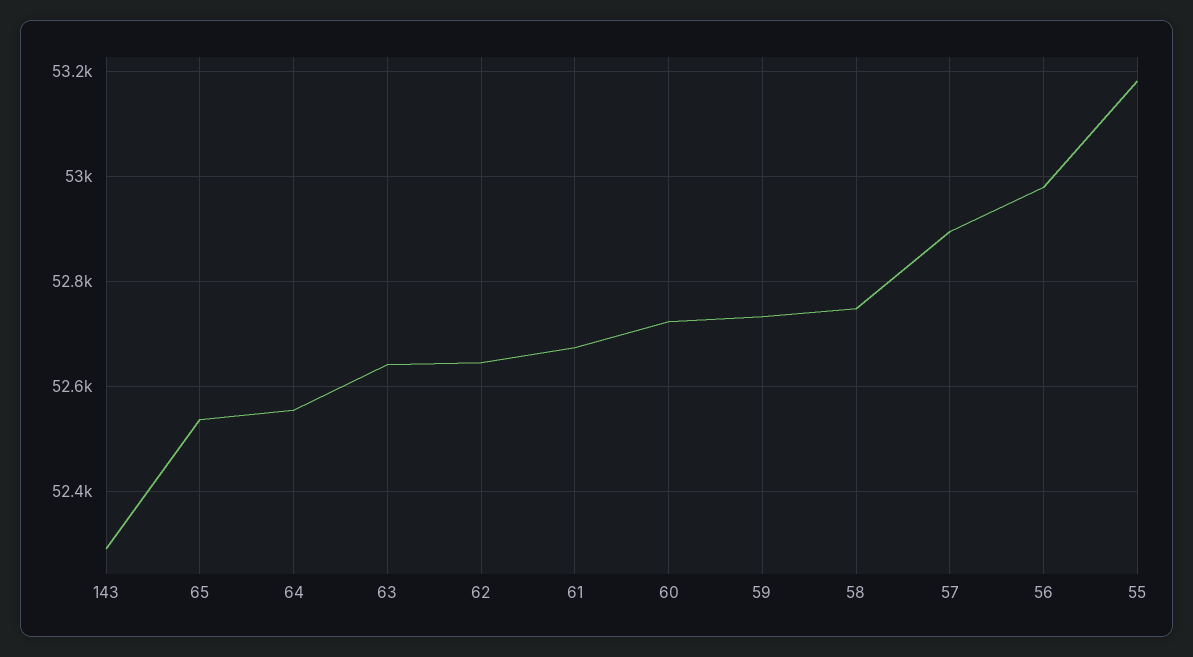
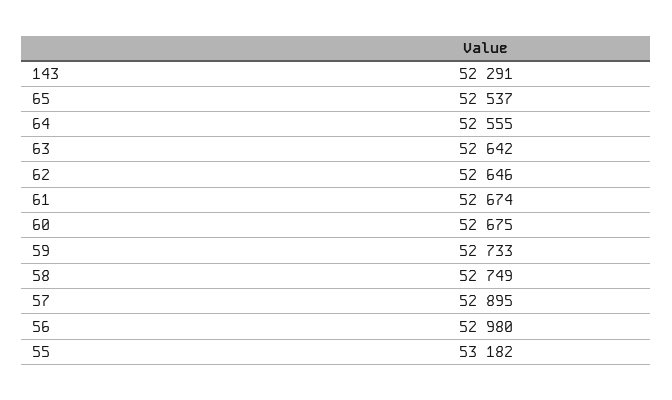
  {
    "143": 52291,
    "65": 52537,
    "64": 52555,
    "63": 52642,
    "62": 52646,
    "61": 52674,
-   "60": 52720,
+   "60": 52675,
    "59": 52733,
    "58": 52749,
    "57": 52895,
    "56": 52980,
    "55": 53182
  }

